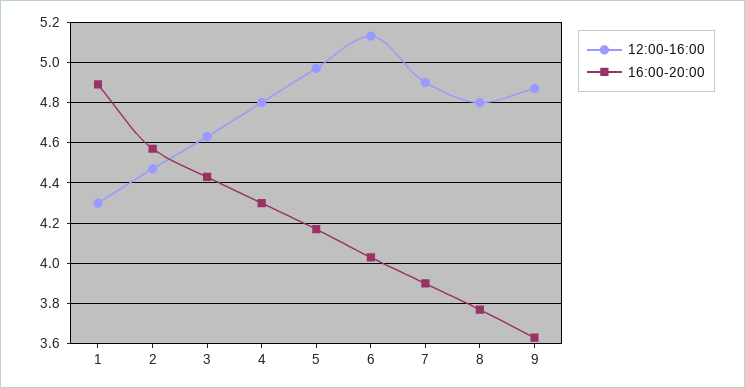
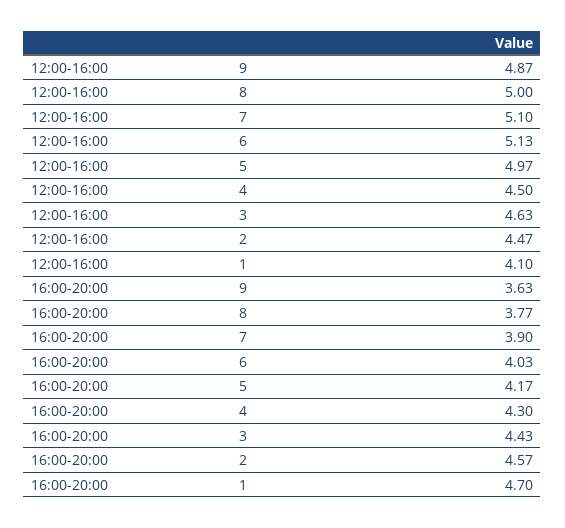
  {
    "12:00-16:00": {
-     "1": 4.3,
+     "1": 4.1,
      "2": 4.47,
      "3": 4.63,
-     "4": 4.8,
+     "4": 4.5,
      "5": 4.97,
      "6": 5.13,
-     "7": 4.9,
+     "7": 5.1,
-     "8": 4.8,
+     "8": 5,
      "9": 4.87
    },
    "16:00-20:00": {
-     "1": 4.9,
+     "1": 4.7,
      "2": 4.57,
      "3": 4.43,
      "4": 4.3,
      "5": 4.17,
      "6": 4.03,
      "7": 3.9,
      "8": 3.77,
      "9": 3.63
    }
  }

